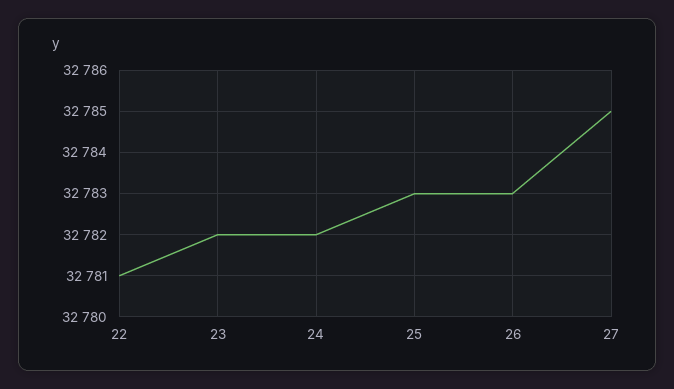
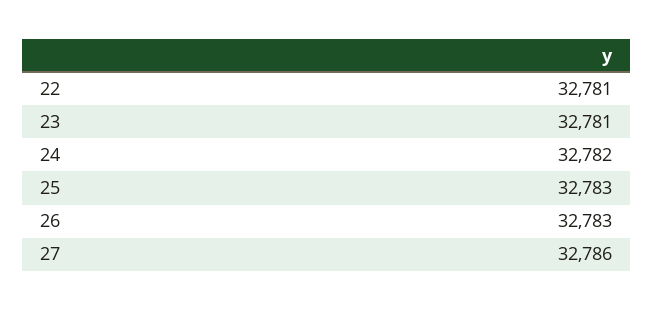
  {
    "22": 32781,
-   "23": 32782,
+   "23": 32781,
    "24": 32782,
    "25": 32783,
    "26": 32783,
-   "27": 32785
+   "27": 32786
  }

